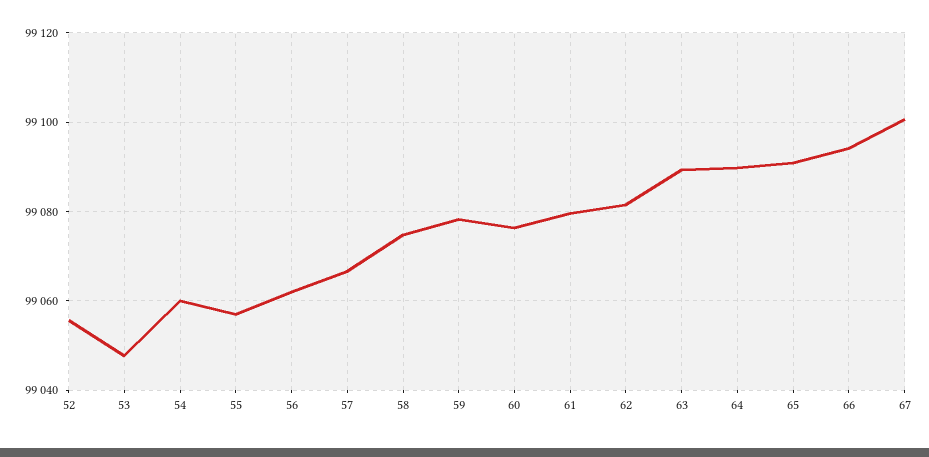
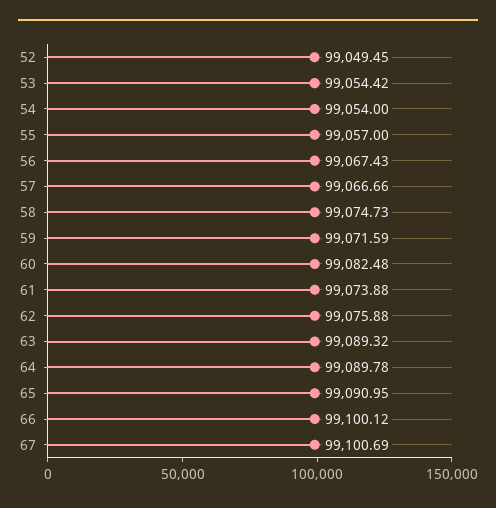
  {
-   "52": 99056,
+   "52": 99049.45,
-   "53": 99048,
+   "53": 99054.42,
-   "54": 99060,
+   "54": 99054,
    "55": 99057,
-   "56": 99062,
+   "56": 99067.43,
    "57": 99066.66,
    "58": 99074.73,
-   "59": 99078,
+   "59": 99071.59,
-   "60": 99076,
+   "60": 99082.48,
-   "61": 99080,
+   "61": 99073.88,
-   "62": 99082,
+   "62": 99075.88,
    "63": 99089.32,
    "64": 99089.78,
    "65": 99090.95,
-   "66": 99094,
+   "66": 99100.12,
    "67": 99100.69
  }

